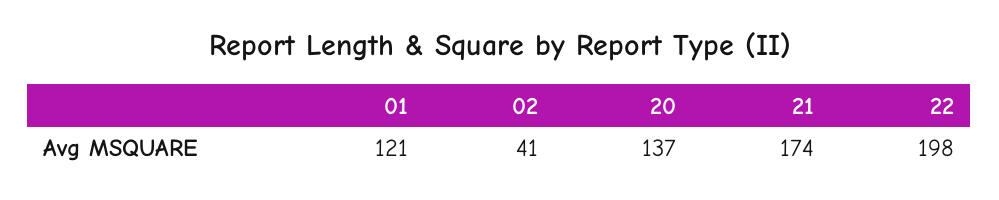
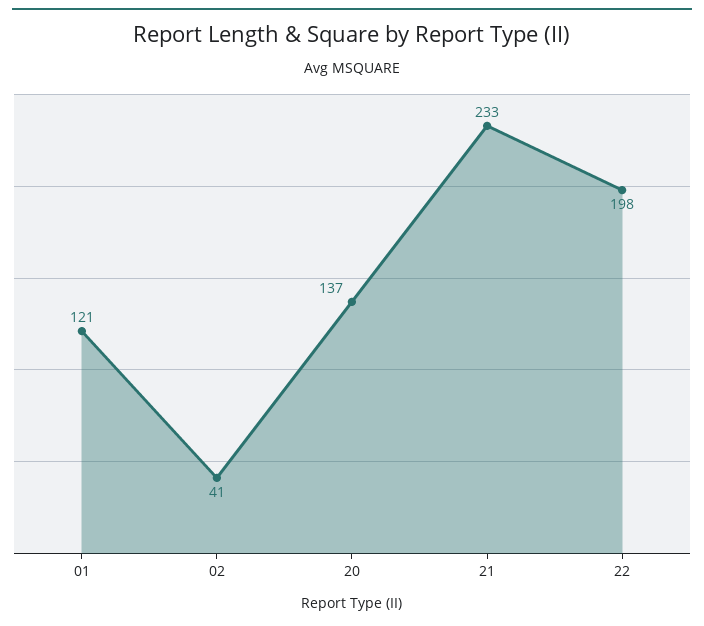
  {
    "01": 121,
    "02": 41,
    "20": 137,
-   "21": 174,
+   "21": 233,
    "22": 198
  }

